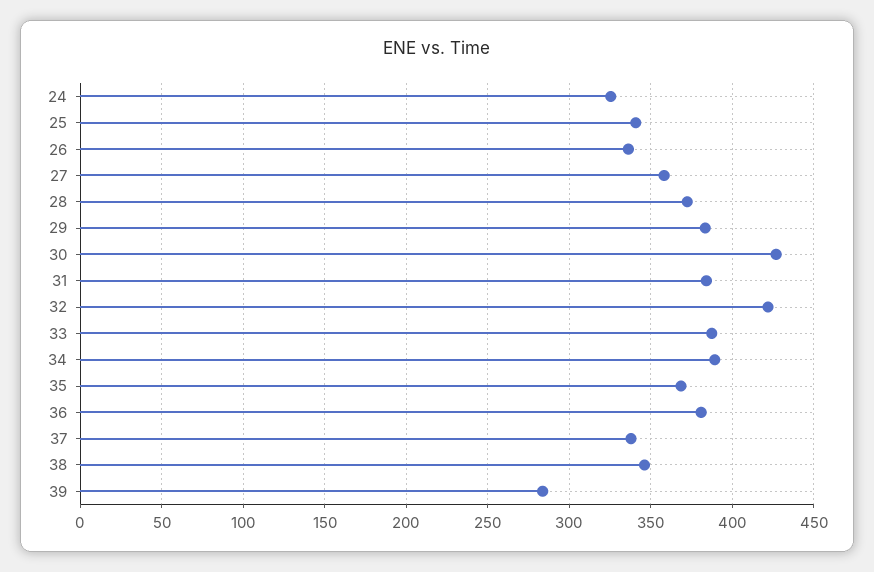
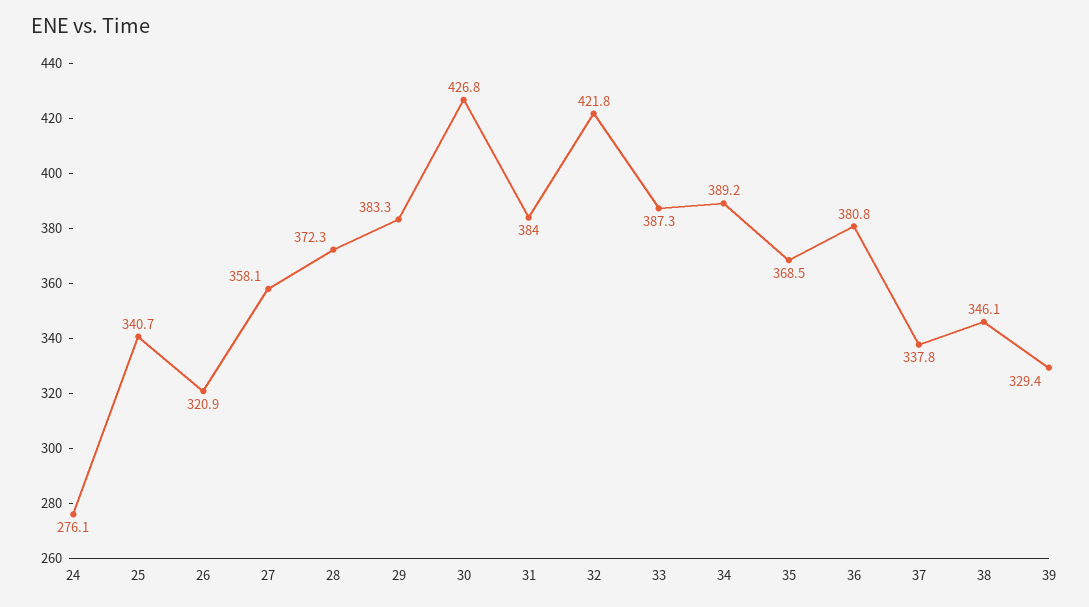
  {
-   "24": 325,
+   "24": 276.1,
    "25": 340.7,
-   "26": 335,
+   "26": 320.9,
    "27": 358.1,
    "28": 372.3,
    "29": 383.3,
    "30": 426.8,
    "31": 384,
    "32": 421.8,
    "33": 387.3,
    "34": 389.2,
    "35": 368.5,
    "36": 380.8,
    "37": 337.8,
    "38": 346.1,
-   "39": 285
+   "39": 329.4
  }

